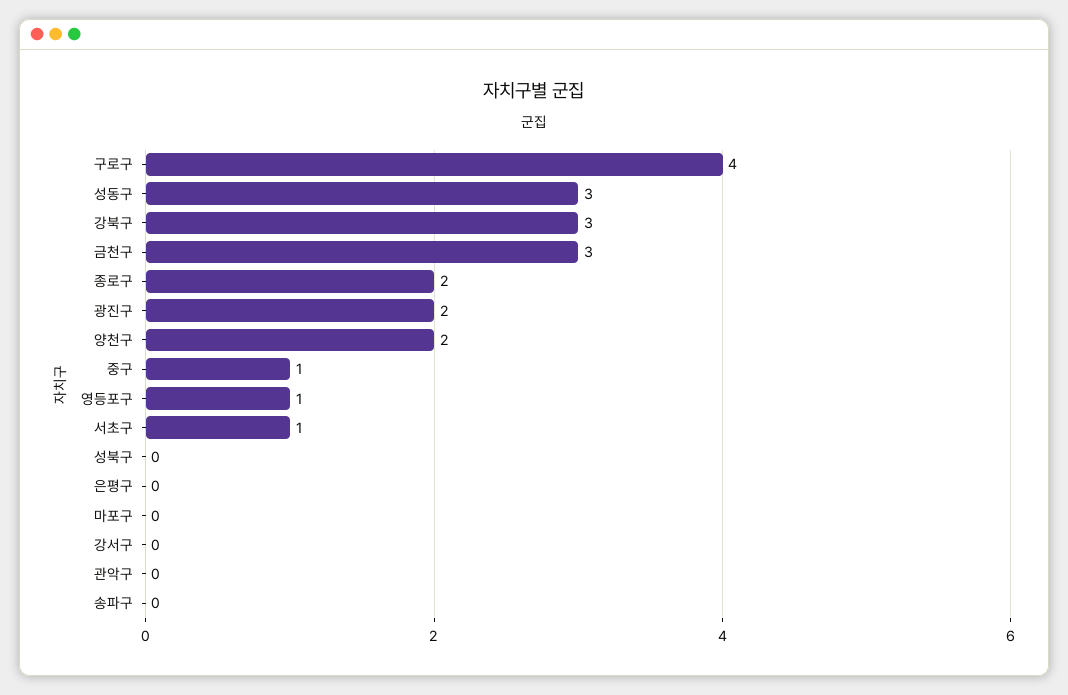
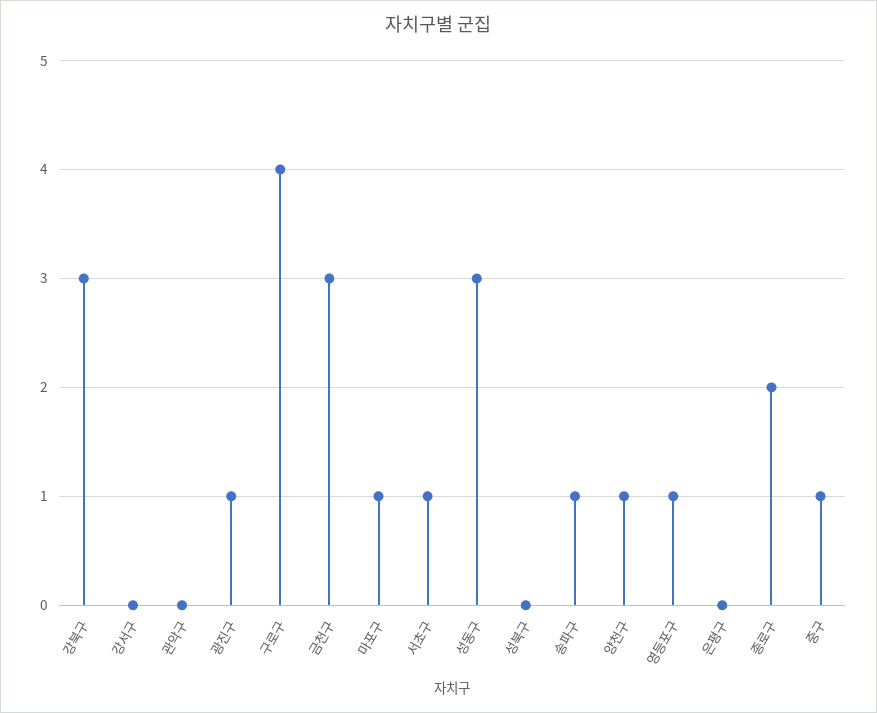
  {
    "구로구": 4,
    "성동구": 3,
    "강북구": 3,
    "금천구": 3,
    "종로구": 2,
-   "광진구": 2,
+   "광진구": 1,
-   "양천구": 2,
+   "양천구": 1,
    "중구": 1,
    "영등포구": 1,
    "서초구": 1,
    "성북구": 0,
    "은평구": 0,
-   "마포구": 0,
+   "마포구": 1,
    "강서구": 0,
    "관악구": 0,
-   "송파구": 0
+   "송파구": 1
  }

